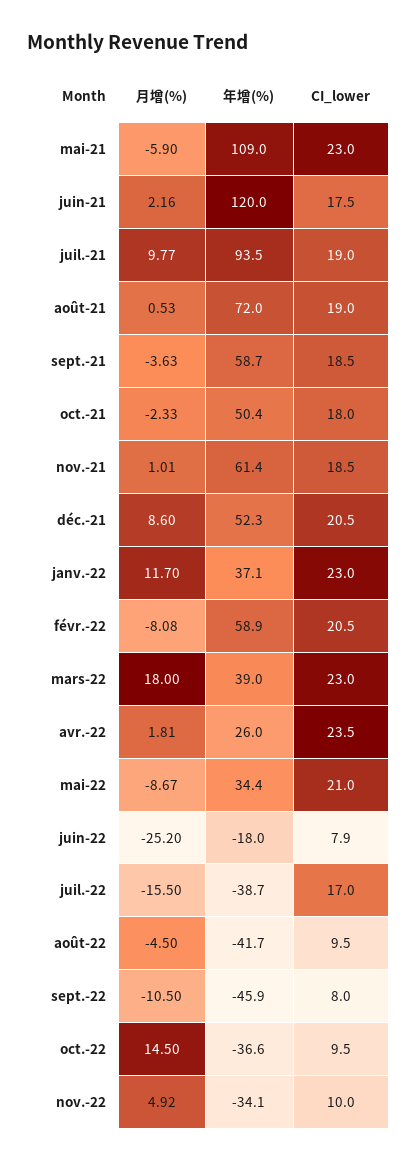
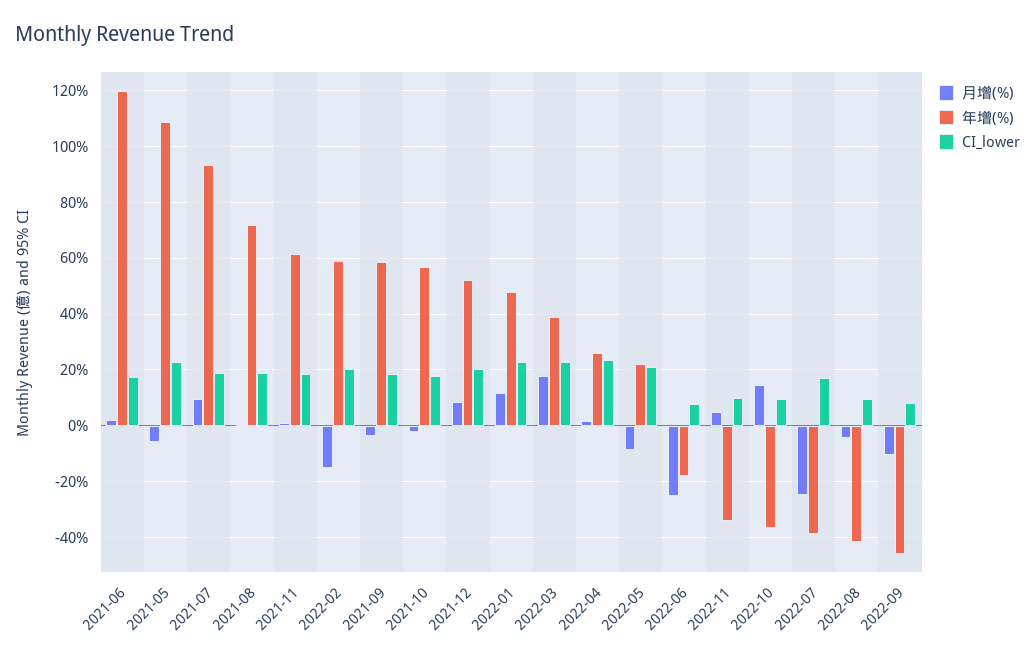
  {
    "月增(%)": {
      "mai-21": -5.9,
      "juin-21": 2.16,
      "juil.-21": 9.77,
      "août-21": 0.53,
      "sept.-21": -3.63,
      "oct.-21": -2.33,
      "nov.-21": 1.01,
      "déc.-21": 8.6,
      "janv.-22": 11.7,
-     "févr.-22": -8.08,
+     "févr.-22": -15,
      "mars-22": 18,
      "avr.-22": 1.81,
      "mai-22": -8.67,
      "juin-22": -25.2,
-     "juil.-22": -15.5,
+     "juil.-22": -25,
      "août-22": -4.5,
      "sept.-22": -10.5,
      "oct.-22": 14.5,
      "nov.-22": 4.92
    },
    "年增(%)": {
      "mai-21": 109,
      "juin-21": 120,
      "juil.-21": 93.5,
      "août-21": 72,
      "sept.-21": 58.7,
-     "oct.-21": 50.4,
+     "oct.-21": 57.5,
      "nov.-21": 61.4,
      "déc.-21": 52.3,
-     "janv.-22": 37.1,
+     "janv.-22": 47.5,
      "févr.-22": 58.9,
      "mars-22": 39,
      "avr.-22": 26,
-     "mai-22": 34.4,
+     "mai-22": 22.5,
      "juin-22": -18,
      "juil.-22": -38.7,
      "août-22": -41.7,
      "sept.-22": -45.9,
      "oct.-22": -36.6,
      "nov.-22": -34.1
    },
    "CI_lower": {
      "mai-21": 23,
      "juin-21": 17.5,
      "juil.-21": 19,
      "août-21": 19,
      "sept.-21": 18.5,
      "oct.-21": 18,
      "nov.-21": 18.5,
      "déc.-21": 20.5,
      "janv.-22": 23,
      "févr.-22": 20.5,
      "mars-22": 23,
      "avr.-22": 23.5,
      "mai-22": 21,
      "juin-22": 7.9,
      "juil.-22": 17,
      "août-22": 9.5,
      "sept.-22": 8,
      "oct.-22": 9.5,
      "nov.-22": 10
    }
  }

